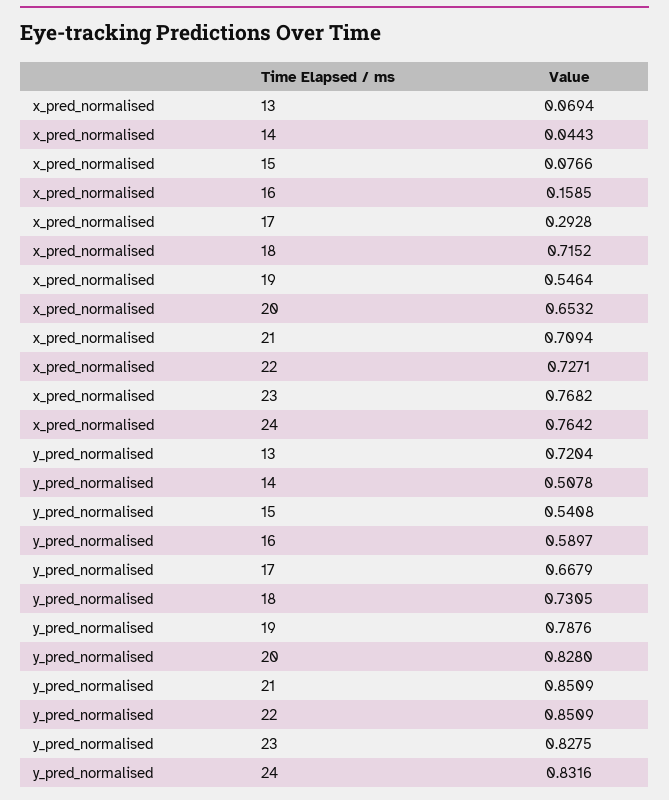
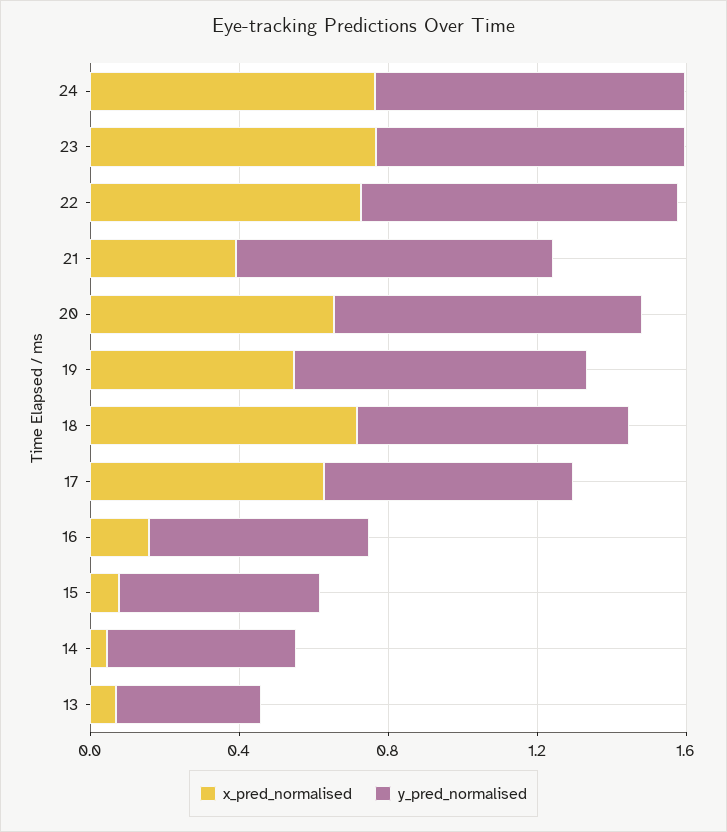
  {
    "x_pred_normalised": {
      "13": 0.0694,
      "14": 0.0443,
      "15": 0.0766,
      "16": 0.1585,
-     "17": 0.2928,
+     "17": 0.6,
      "18": 0.7152,
      "19": 0.5464,
      "20": 0.6532,
-     "21": 0.7094,
+     "21": 0.4,
      "22": 0.7271,
      "23": 0.7682,
      "24": 0.7642
    },
    "y_pred_normalised": {
-     "13": 0.7204,
+     "13": 0.4,
      "14": 0.5078,
      "15": 0.5408,
      "16": 0.5897,
      "17": 0.6679,
      "18": 0.7305,
      "19": 0.7876,
      "20": 0.828,
      "21": 0.8509,
      "22": 0.8509,
      "23": 0.8275,
      "24": 0.8316
    }
  }

